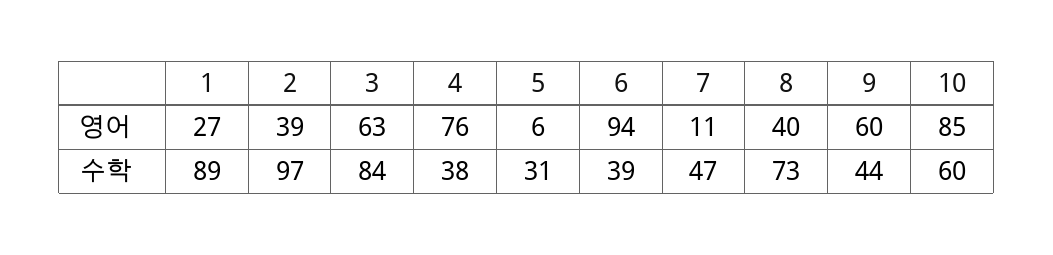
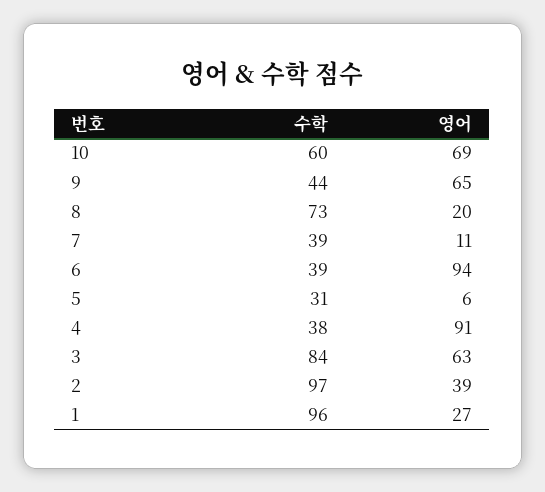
  {
    "1": {
      "영어": 27,
-     "수학": 89
+     "수학": 96
    },
    "2": {
      "영어": 39,
      "수학": 97
    },
    "3": {
      "영어": 63,
      "수학": 84
    },
    "4": {
-     "영어": 76,
+     "영어": 91,
      "수학": 38
    },
    "5": {
      "영어": 6,
      "수학": 31
    },
    "6": {
      "영어": 94,
      "수학": 39
    },
    "7": {
      "영어": 11,
-     "수학": 47
+     "수학": 39
    },
    "8": {
-     "영어": 40,
+     "영어": 20,
      "수학": 73
    },
    "9": {
-     "영어": 60,
+     "영어": 65,
      "수학": 44
    },
    "10": {
-     "영어": 85,
+     "영어": 69,
      "수학": 60
    }
  }

